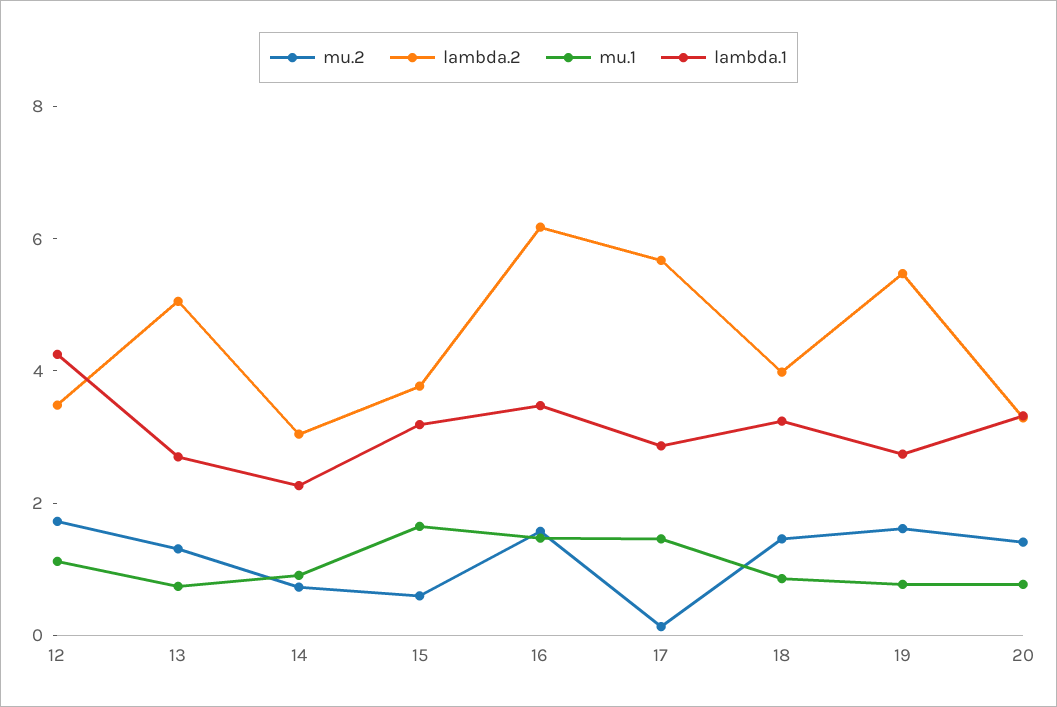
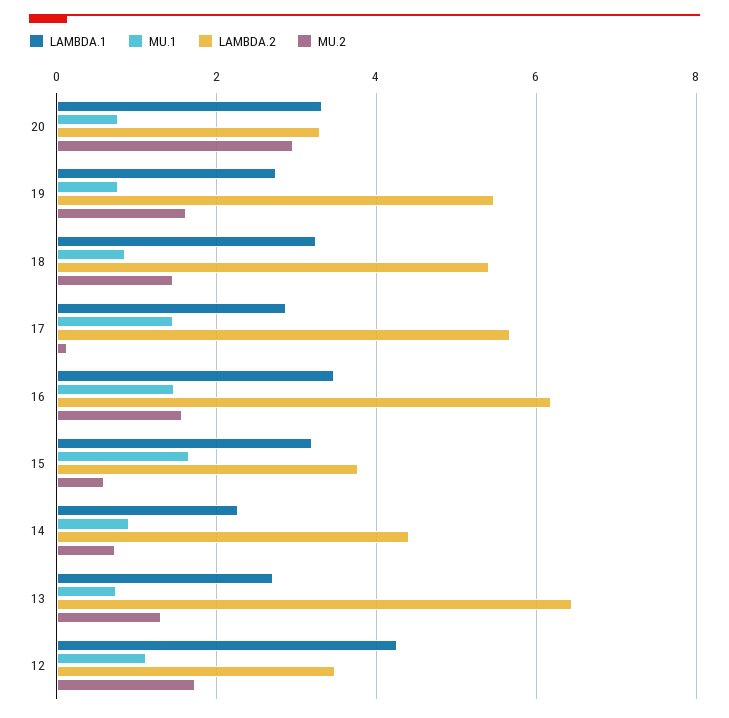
  {
    "mu.2": {
      "12": 1.8,
      "13": 1.4,
      "14": 0.8,
      "15": 0.6,
      "16": 1.6,
      "17": 0.2,
      "18": 1.4,
      "19": 1.6,
-     "20": 1.5
+     "20": 3
    },
    "lambda.2": {
      "12": 3.4,
-     "13": 5,
+     "13": 6.4,
-     "14": 3,
+     "14": 4.4,
      "15": 3.8,
      "16": 6.2,
      "17": 5.6,
-     "18": 4,
+     "18": 5.4,
      "19": 5.4,
      "20": 3.2
    },
    "mu.1": {
      "12": 1.2,
      "13": 0.8,
      "14": 1,
      "15": 1.6,
      "16": 1.4,
      "17": 1.4,
      "18": 0.8,
      "19": 0.8,
      "20": 0.8
    },
    "lambda.1": {
      "12": 4.2,
      "13": 2.8,
      "14": 2.2,
      "15": 3.2,
      "16": 3.4,
      "17": 2.8,
      "18": 3.2,
      "19": 2.8,
      "20": 3.4
    }
  }

